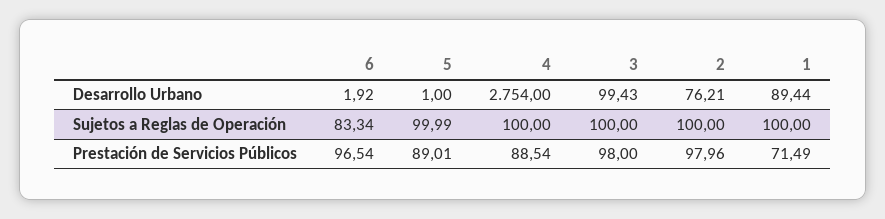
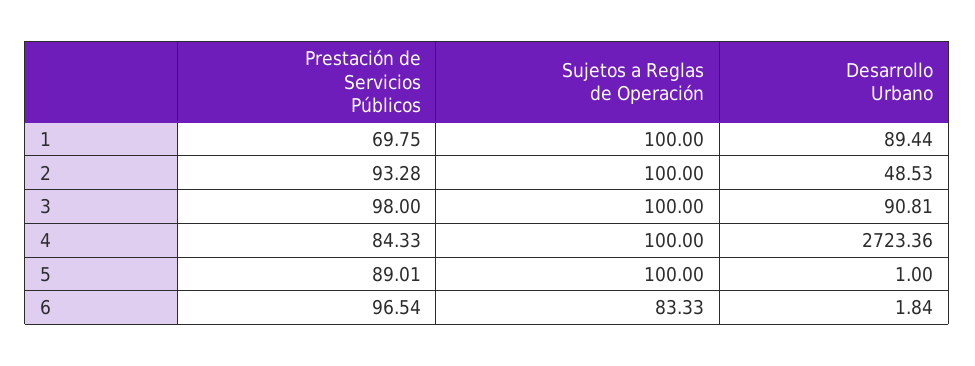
  {
    "6": {
-     "Desarrollo Urbano": 1.92,
+     "Desarrollo Urbano": 1.84,
-     "Sujetos a Reglas de Operación": 83.34,
+     "Sujetos a Reglas de Operación": 83.33,
      "Prestación de Servicios Públicos": 96.54
    },
    "5": {
      "Desarrollo Urbano": 1,
-     "Sujetos a Reglas de Operación": 99.99,
+     "Sujetos a Reglas de Operación": 100,
      "Prestación de Servicios Públicos": 89.01
    },
    "4": {
-     "Desarrollo Urbano": 2754,
+     "Desarrollo Urbano": 2723.36,
      "Sujetos a Reglas de Operación": 100,
-     "Prestación de Servicios Públicos": 88.54
+     "Prestación de Servicios Públicos": 84.33
    },
    "3": {
-     "Desarrollo Urbano": 99.43,
+     "Desarrollo Urbano": 90.81,
      "Sujetos a Reglas de Operación": 100,
      "Prestación de Servicios Públicos": 98
    },
    "2": {
-     "Desarrollo Urbano": 76.21,
+     "Desarrollo Urbano": 48.53,
      "Sujetos a Reglas de Operación": 100,
-     "Prestación de Servicios Públicos": 97.96
+     "Prestación de Servicios Públicos": 93.28
    },
    "1": {
      "Desarrollo Urbano": 89.44,
      "Sujetos a Reglas de Operación": 100,
-     "Prestación de Servicios Públicos": 71.49
+     "Prestación de Servicios Públicos": 69.75
    }
  }

